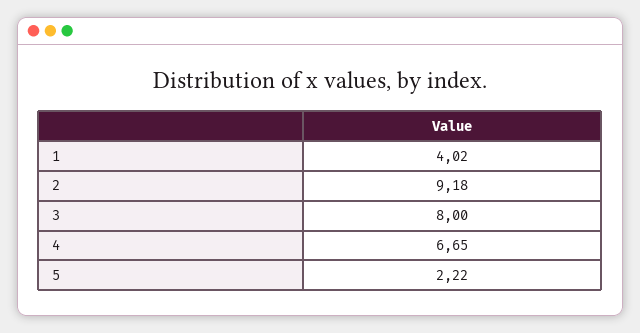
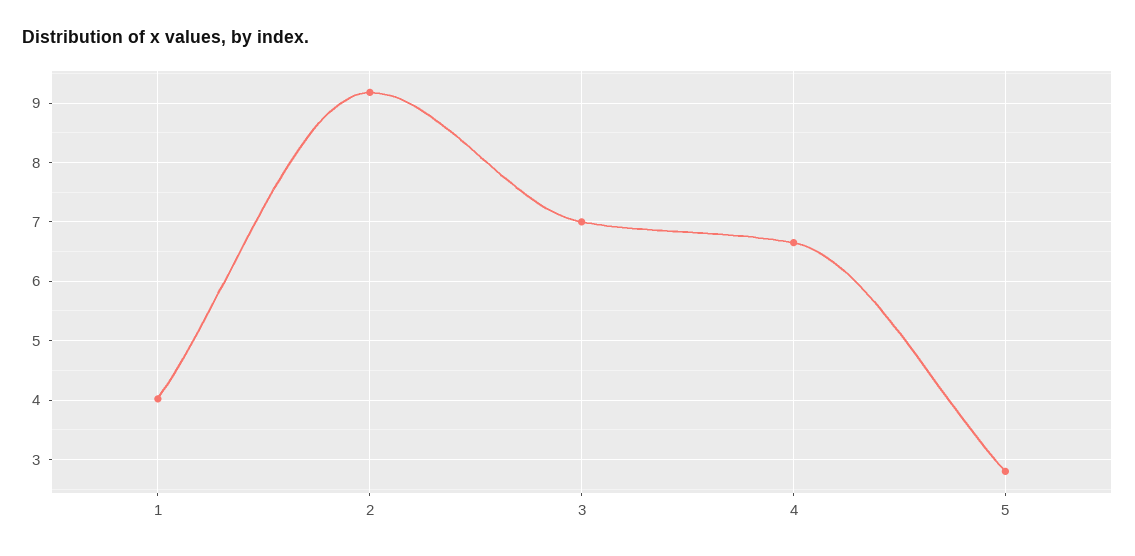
  {
    "1": 4.02,
    "2": 9.18,
-   "3": 8,
+   "3": 7,
    "4": 6.65,
-   "5": 2.22
+   "5": 2.8
  }

